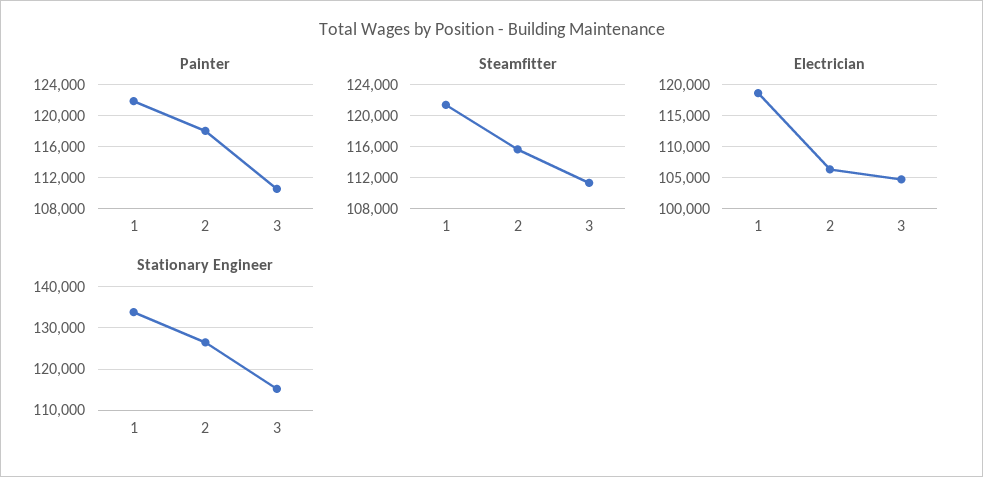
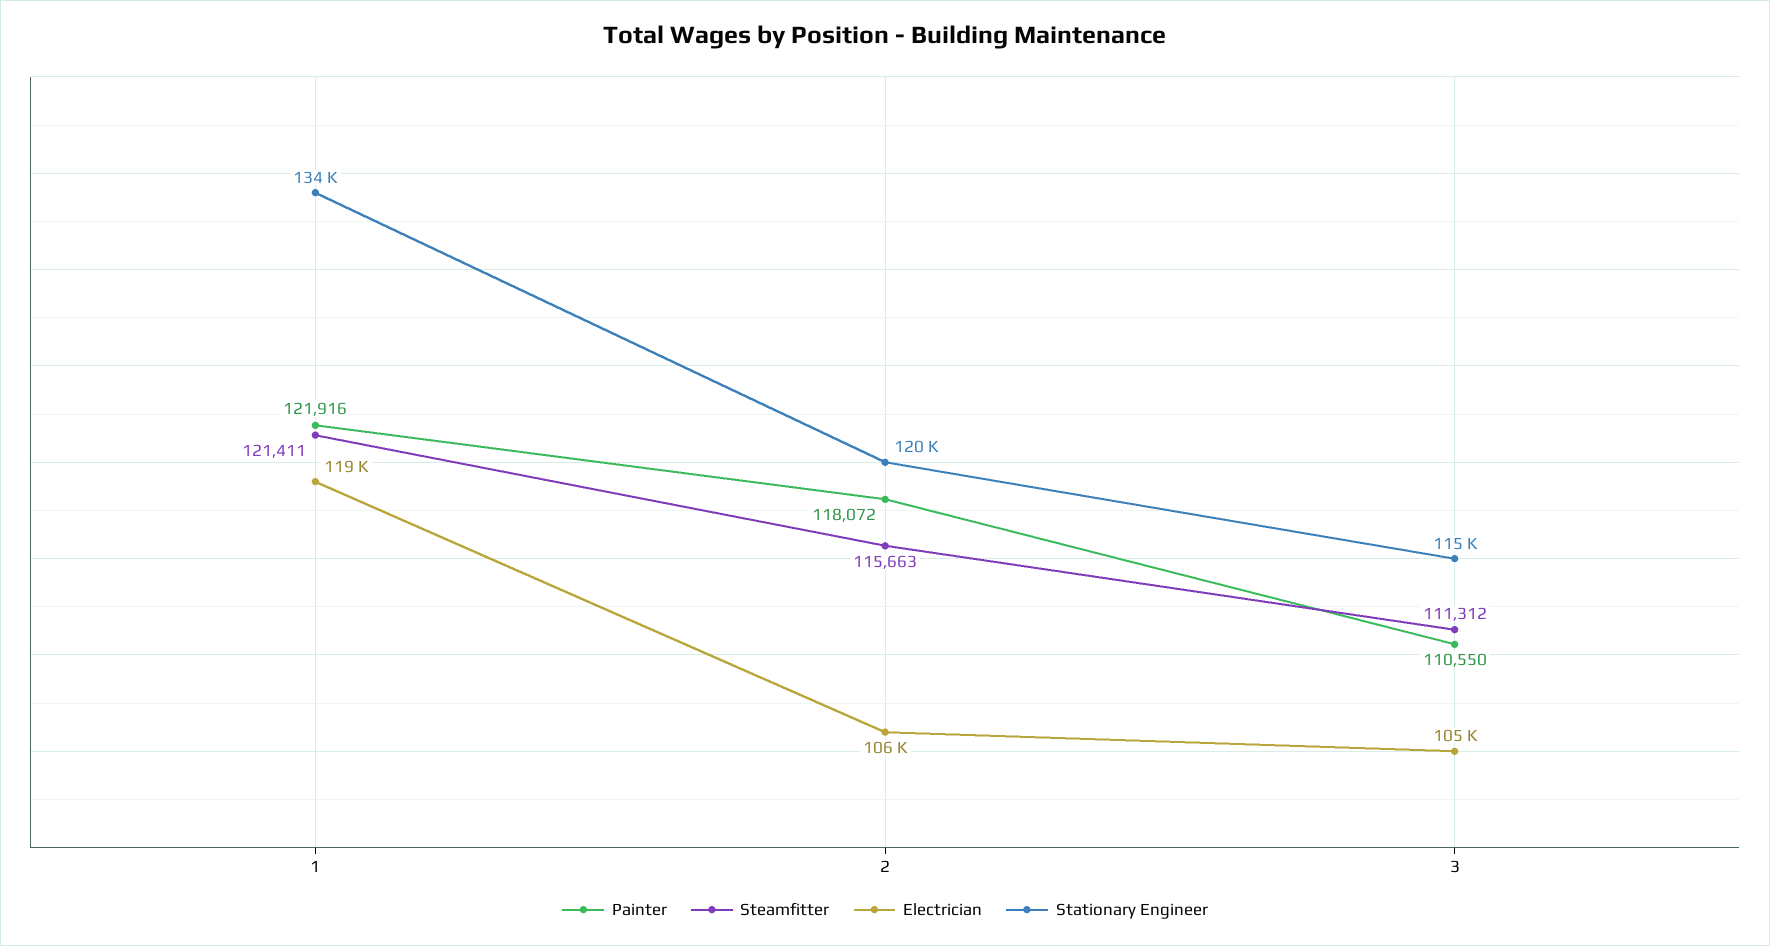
  {
    "Painter": {
      "1": 121916,
      "2": 118072,
      "3": 110550
    },
    "Steamfitter": {
      "1": 121411,
      "2": 115663,
      "3": 111312
    },
    "Electrician": {
      "1": 119000,
      "2": 106000,
      "3": 105000
    },
    "Stationary Engineer": {
      "1": 134000,
-     "2": 126000,
+     "2": 120000,
      "3": 115000
    }
  }

